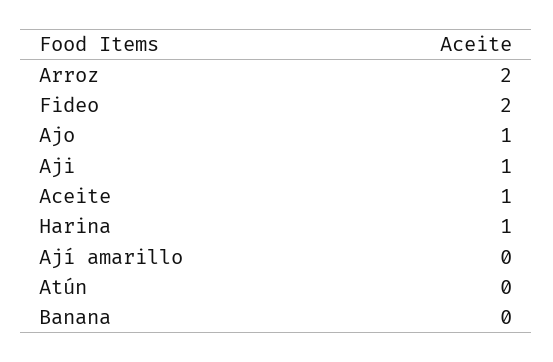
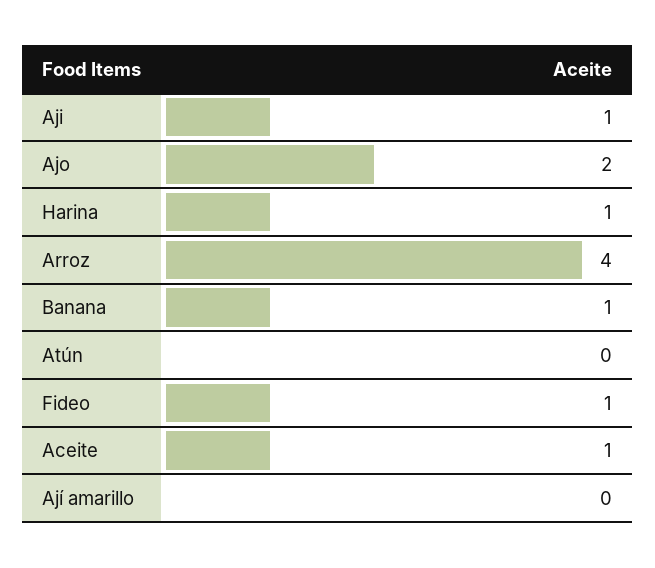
  {
-   "Arroz": 2,
+   "Arroz": 4,
-   "Fideo": 2,
+   "Fideo": 1,
-   "Ajo": 1,
+   "Ajo": 2,
    "Aji": 1,
    "Aceite": 1,
    "Harina": 1,
    "Ají amarillo": 0,
    "Atún": 0,
-   "Banana": 0
+   "Banana": 1
  }

